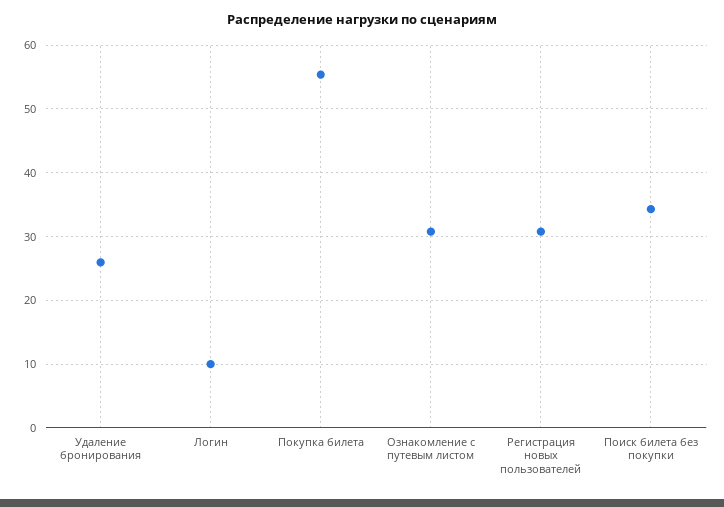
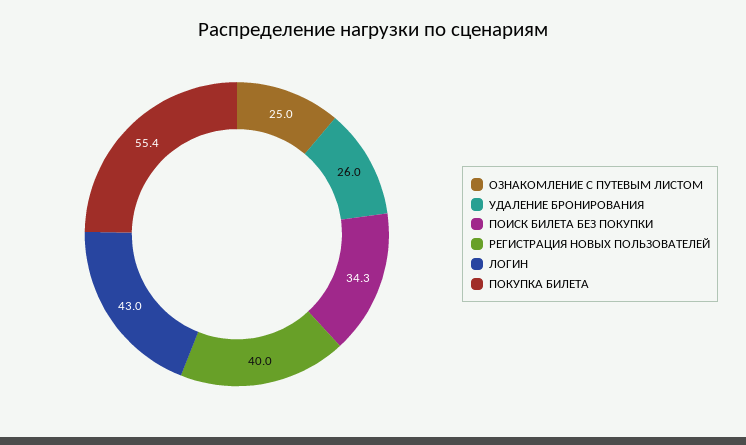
  {
    "Удаление бронирования": 26,
-   "Логин": 10,
+   "Логин": 43,
    "Покупка билета": 55.4,
-   "Ознакомление с путевым листом": 31,
+   "Ознакомление с путевым листом": 25,
-   "Регистрация новых пользователей": 31,
+   "Регистрация новых пользователей": 40,
    "Поиск билета без покупки": 34.3
  }

